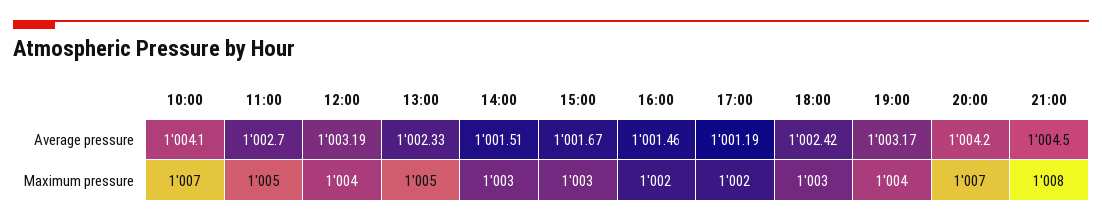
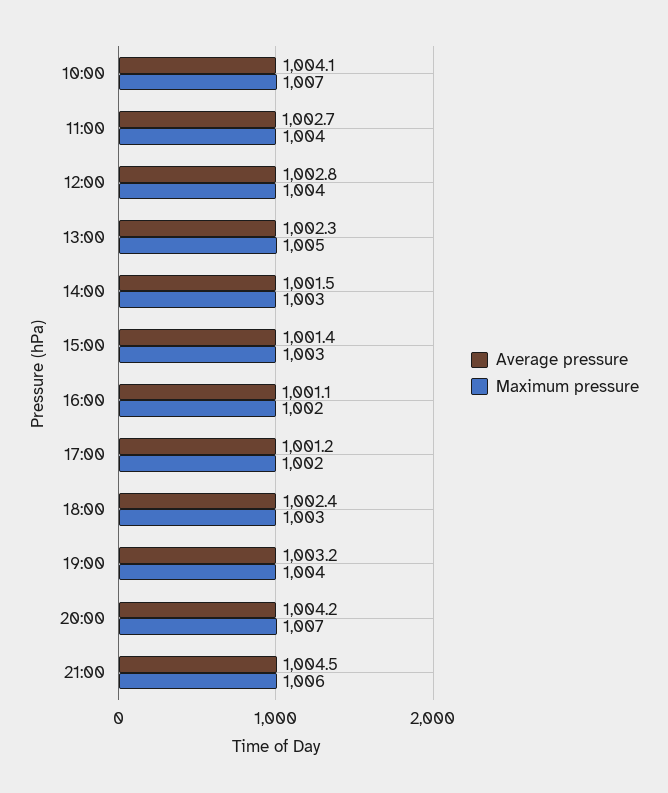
  {
    "Average pressure": {
      "10:00": 1004.1,
      "11:00": 1002.7,
-     "12:00": 1003.19,
+     "12:00": 1002.8,
      "13:00": 1002.33,
      "14:00": 1001.51,
-     "15:00": 1001.67,
+     "15:00": 1001.4,
-     "16:00": 1001.46,
+     "16:00": 1001.1,
      "17:00": 1001.19,
      "18:00": 1002.42,
      "19:00": 1003.17,
      "20:00": 1004.2,
      "21:00": 1004.5
    },
    "Maximum pressure": {
      "10:00": 1007,
-     "11:00": 1005,
+     "11:00": 1004,
      "12:00": 1004,
      "13:00": 1005,
      "14:00": 1003,
      "15:00": 1003,
      "16:00": 1002,
      "17:00": 1002,
      "18:00": 1003,
      "19:00": 1004,
      "20:00": 1007,
-     "21:00": 1008
+     "21:00": 1006
    }
  }

